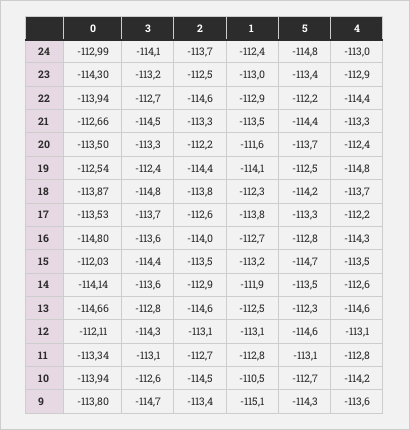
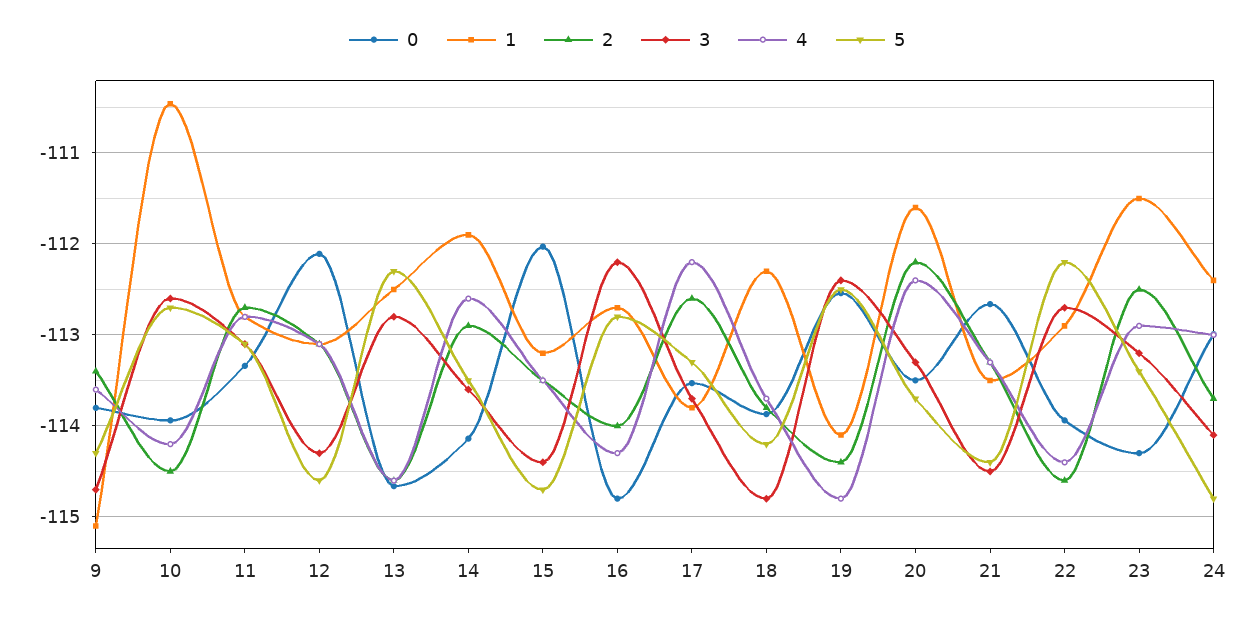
  {
    "0": {
      "24": -112.99,
      "23": -114.3,
      "22": -113.94,
      "21": -112.66,
      "20": -113.5,
      "19": -112.54,
      "18": -113.87,
      "17": -113.53,
      "16": -114.8,
      "15": -112.03,
      "14": -114.14,
      "13": -114.66,
      "12": -112.11,
      "11": -113.34,
      "10": -113.94,
      "9": -113.8
    },
    "3": {
      "24": -114.1,
      "23": -113.2,
      "22": -112.7,
      "21": -114.5,
      "20": -113.3,
      "19": -112.4,
      "18": -114.8,
      "17": -113.7,
-     "16": -113.6,
+     "16": -112.2,
      "15": -114.4,
      "14": -113.6,
      "13": -112.8,
      "12": -114.3,
      "11": -113.1,
      "10": -112.6,
      "9": -114.7
    },
    "2": {
      "24": -113.7,
      "23": -112.5,
      "22": -114.6,
      "21": -113.3,
      "20": -112.2,
      "19": -114.4,
      "18": -113.8,
      "17": -112.6,
      "16": -114,
      "15": -113.5,
      "14": -112.9,
      "13": -114.6,
      "12": -113.1,
      "11": -112.7,
      "10": -114.5,
      "9": -113.4
    },
    "1": {
      "24": -112.4,
-     "23": -113,
+     "23": -111.5,
      "22": -112.9,
      "21": -113.5,
      "20": -111.6,
      "19": -114.1,
      "18": -112.3,
      "17": -113.8,
      "16": -112.7,
      "15": -113.2,
      "14": -111.9,
      "13": -112.5,
      "12": -113.1,
      "11": -112.8,
      "10": -110.5,
      "9": -115.1
    },
    "5": {
      "24": -114.8,
      "23": -113.4,
      "22": -112.2,
      "21": -114.4,
      "20": -113.7,
      "19": -112.5,
      "18": -114.2,
      "17": -113.3,
      "16": -112.8,
      "15": -114.7,
      "14": -113.5,
      "13": -112.3,
      "12": -114.6,
      "11": -113.1,
      "10": -112.7,
      "9": -114.3
    },
    "4": {
      "24": -113,
      "23": -112.9,
      "22": -114.4,
      "21": -113.3,
      "20": -112.4,
      "19": -114.8,
      "18": -113.7,
      "17": -112.2,
      "16": -114.3,
      "15": -113.5,
      "14": -112.6,
      "13": -114.6,
      "12": -113.1,
      "11": -112.8,
      "10": -114.2,
      "9": -113.6
    }
  }

